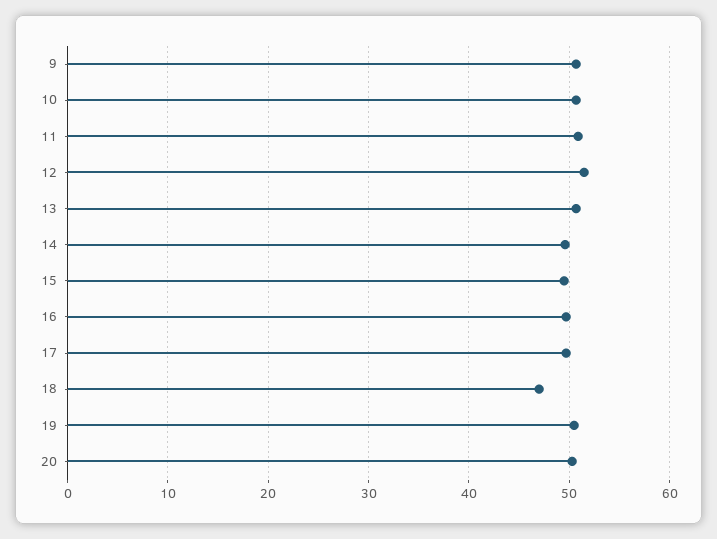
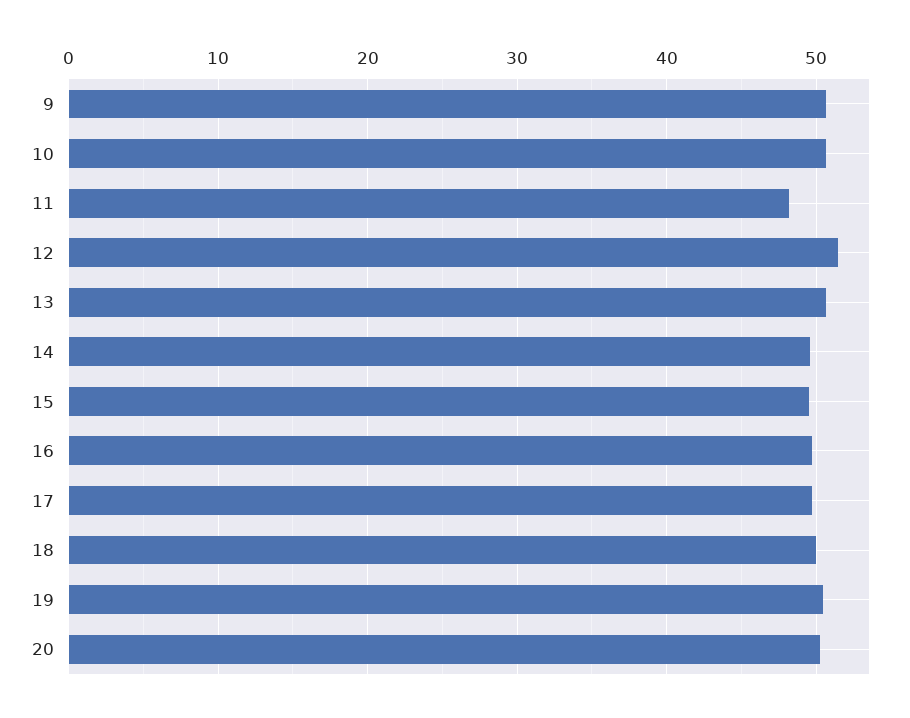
  {
    "9": 51,
    "10": 51,
-   "11": 51,
+   "11": 48,
    "12": 52,
    "13": 51,
    "14": 50,
    "15": 50,
    "16": 50,
    "17": 50,
-   "18": 47,
+   "18": 50,
    "19": 51,
    "20": 50
  }

